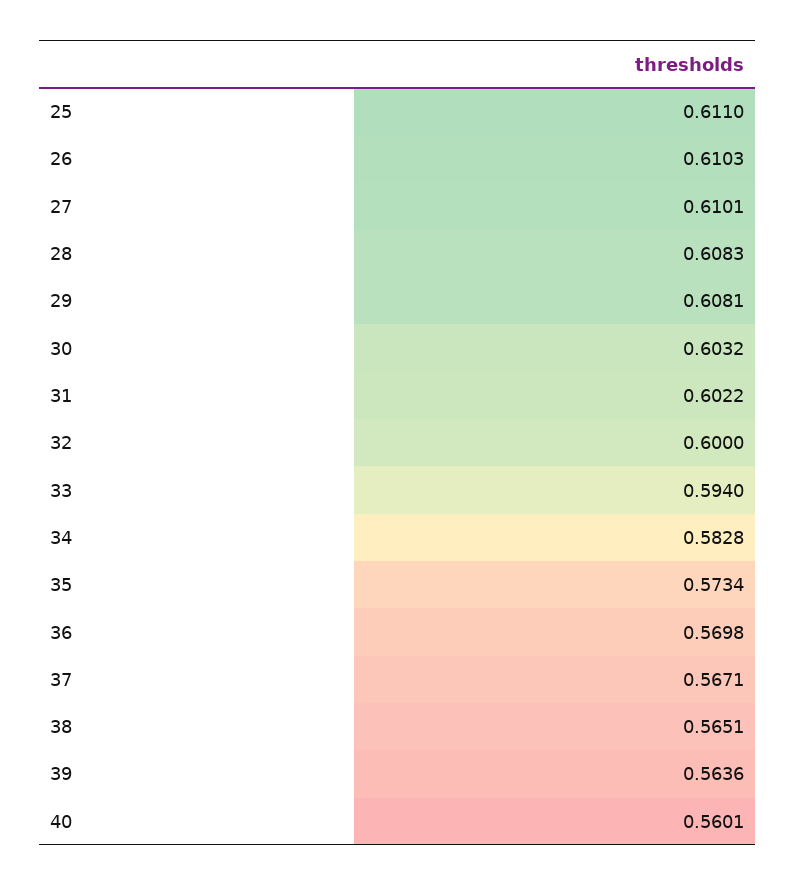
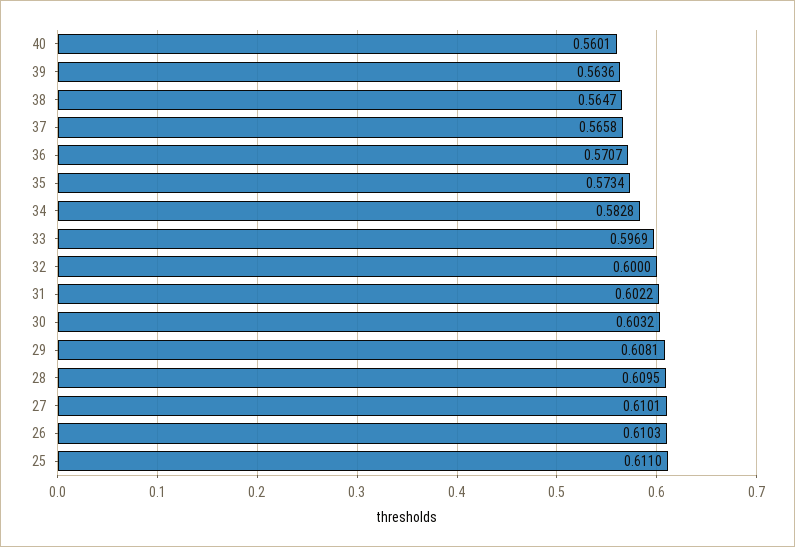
  {
    "25": 0.611,
    "26": 0.6103,
    "27": 0.6101,
-   "28": 0.6083,
+   "28": 0.6095,
    "29": 0.6081,
    "30": 0.6032,
    "31": 0.6022,
    "32": 0.6,
-   "33": 0.594,
+   "33": 0.5969,
    "34": 0.5828,
    "35": 0.5734,
-   "36": 0.5698,
+   "36": 0.5707,
-   "37": 0.5671,
+   "37": 0.5658,
-   "38": 0.5651,
+   "38": 0.5647,
    "39": 0.5636,
    "40": 0.5601
  }

